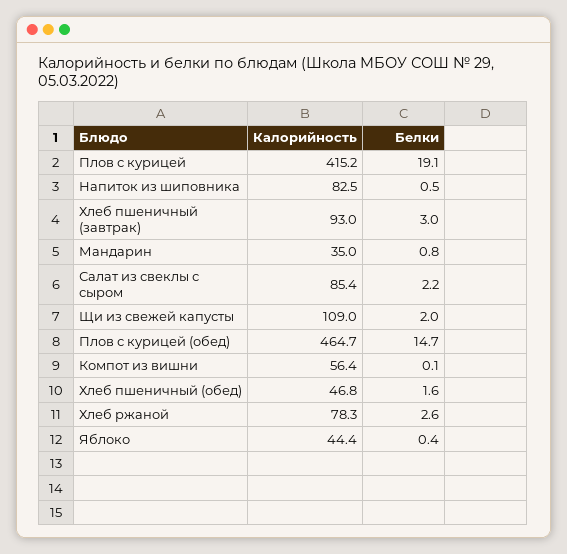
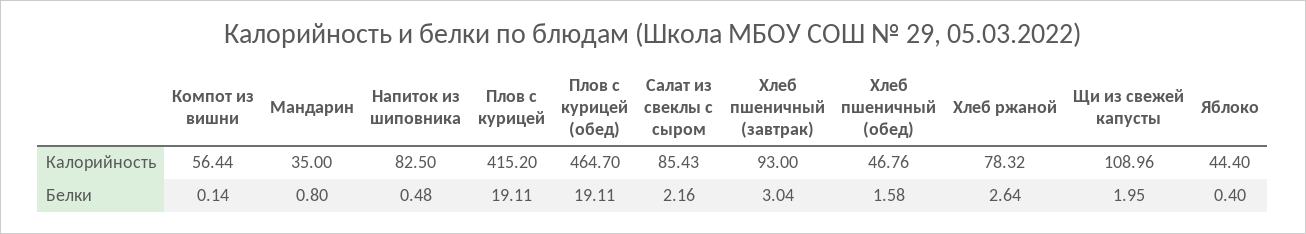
  {
    "Калорийность": {
      "Плов с курицей": 415.2,
      "Напиток из шиповника": 82.5,
      "Хлеб пшеничный (завтрак)": 93,
      "Мандарин": 35,
      "Салат из свеклы с сыром": 85.43,
      "Щи из свежей капусты": 108.96,
      "Плов с курицей (обед)": 464.7,
      "Компот из вишни": 56.44,
      "Хлеб пшеничный (обед)": 46.76,
      "Хлеб ржаной": 78.32,
      "Яблоко": 44.4
    },
    "Белки": {
      "Плов с курицей": 19.11,
      "Напиток из шиповника": 0.48,
      "Хлеб пшеничный (завтрак)": 3.04,
      "Мандарин": 0.8,
      "Салат из свеклы с сыром": 2.16,
      "Щи из свежей капусты": 1.95,
-     "Плов с курицей (обед)": 14.7,
+     "Плов с курицей (обед)": 19.11,
      "Компот из вишни": 0.14,
      "Хлеб пшеничный (обед)": 1.58,
      "Хлеб ржаной": 2.64,
      "Яблоко": 0.4
    }
  }

